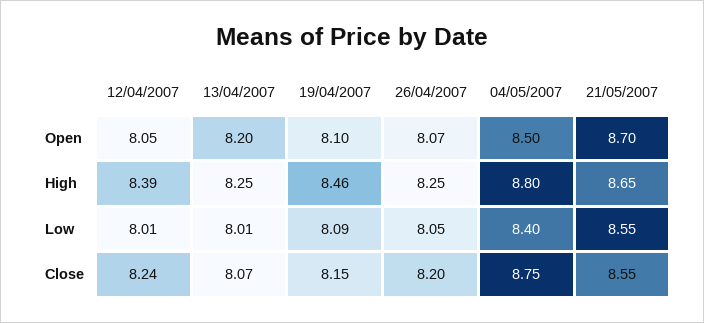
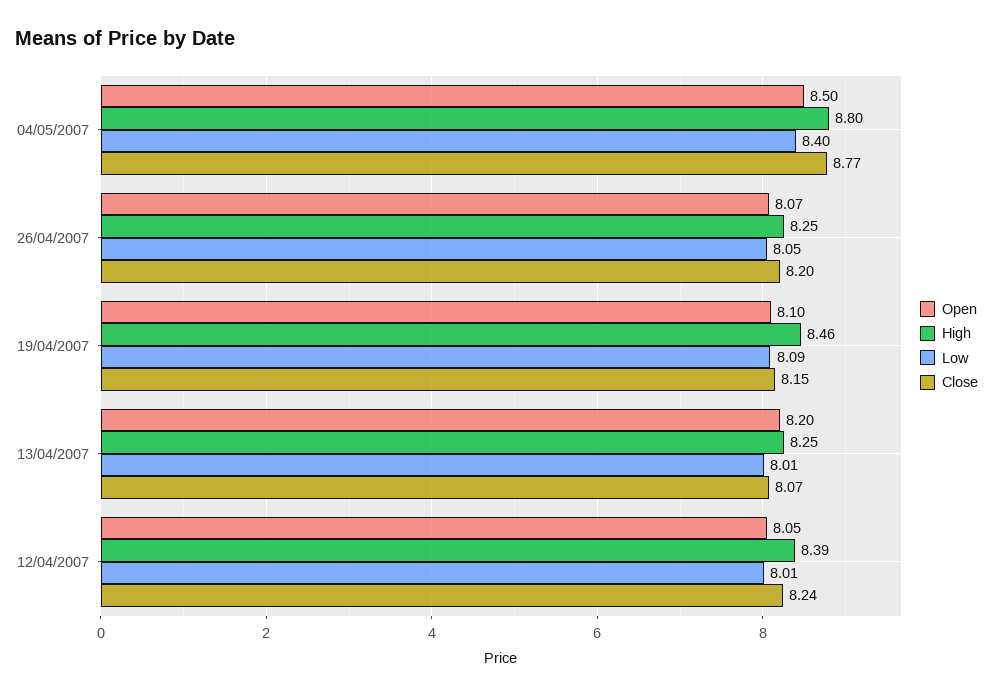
  {
    "Open": {
      "12/04/2007": 8.05,
      "13/04/2007": 8.2,
      "19/04/2007": 8.1,
      "26/04/2007": 8.07,
-     "04/05/2007": 8.5,
+     "04/05/2007": 8.5
-     "21/05/2007": 8.7
    },
    "High": {
      "12/04/2007": 8.39,
      "13/04/2007": 8.25,
      "19/04/2007": 8.46,
      "26/04/2007": 8.25,
-     "04/05/2007": 8.8,
+     "04/05/2007": 8.8
-     "21/05/2007": 8.65
    },
    "Low": {
      "12/04/2007": 8.01,
      "13/04/2007": 8.01,
      "19/04/2007": 8.09,
      "26/04/2007": 8.05,
-     "04/05/2007": 8.4,
+     "04/05/2007": 8.4
-     "21/05/2007": 8.55
    },
    "Close": {
      "12/04/2007": 8.24,
      "13/04/2007": 8.07,
      "19/04/2007": 8.15,
      "26/04/2007": 8.2,
-     "04/05/2007": 8.75,
+     "04/05/2007": 8.77
-     "21/05/2007": 8.55
    }
  }

